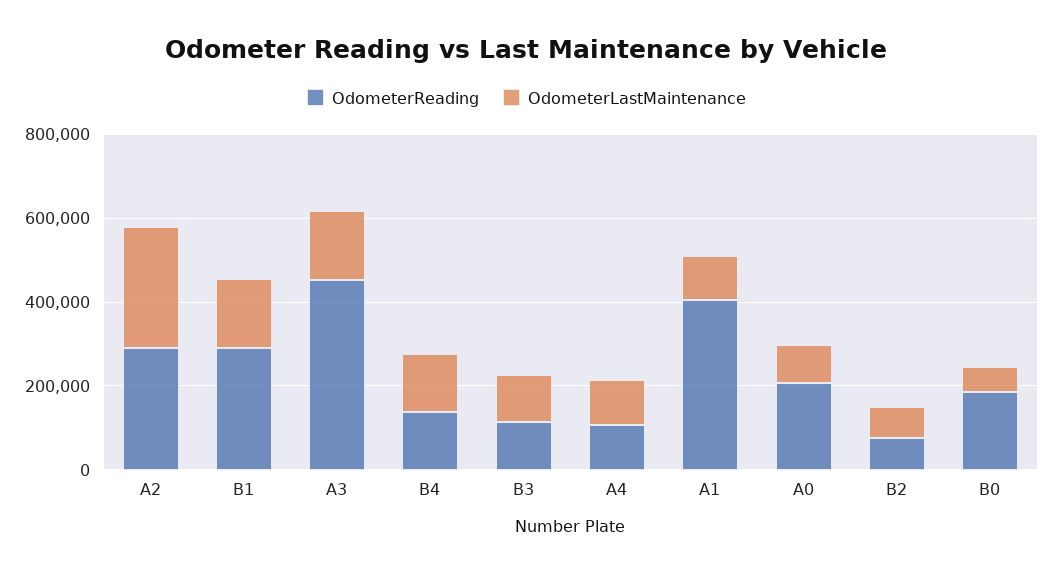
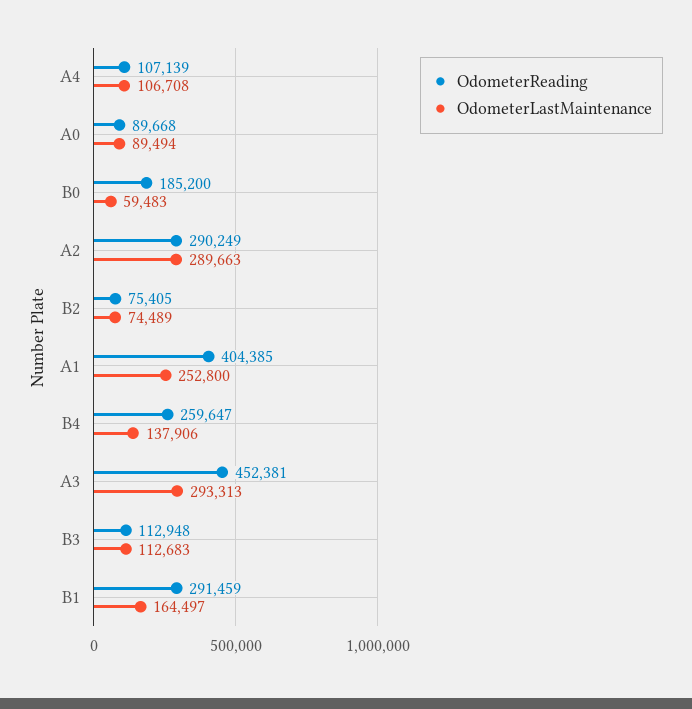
  {
    "OdometerReading": {
      "A2": 290249,
      "B1": 291459,
      "A3": 452381,
-     "B4": 150000,
+     "B4": 259647,
      "B3": 112948,
      "A4": 107139,
      "A1": 404385,
-     "A0": 200000,
+     "A0": 89668,
      "B2": 75405,
      "B0": 185200
    },
    "OdometerLastMaintenance": {
      "A2": 289663,
      "B1": 164497,
-     "A3": 150000,
+     "A3": 293313,
      "B4": 137906,
      "B3": 112683,
      "A4": 106708,
-     "A1": 100000,
+     "A1": 252800,
      "A0": 89494,
      "B2": 74489,
      "B0": 59483
    }
  }

